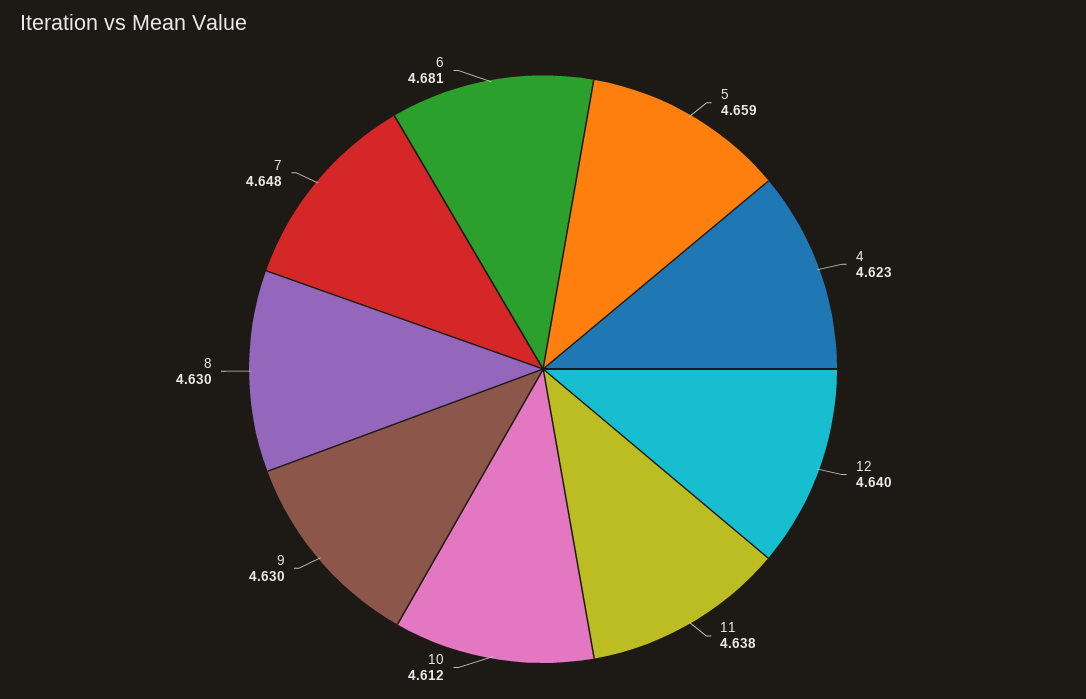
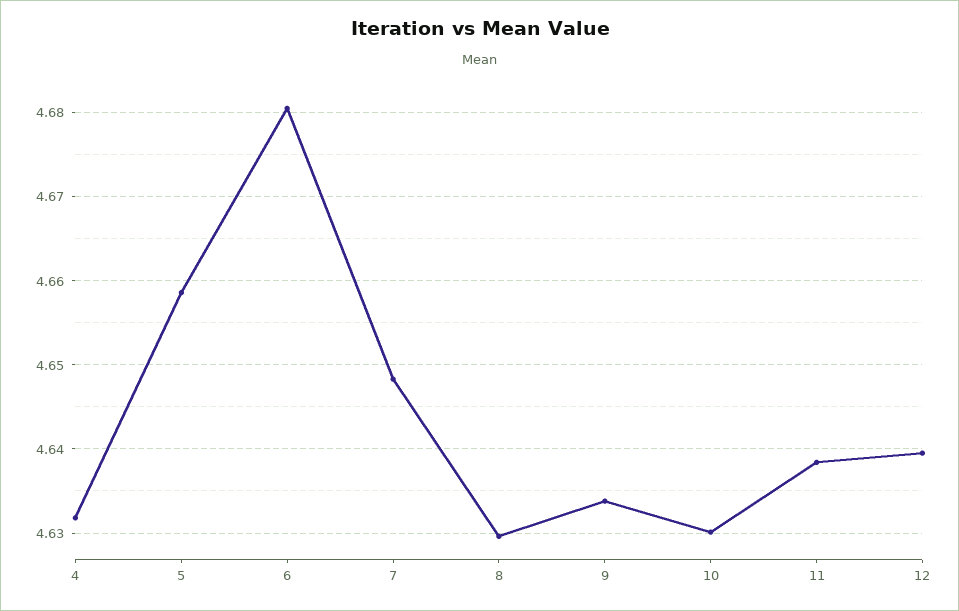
  {
    "5": 4.659,
-   "4": 4.623,
+   "4": 4.632,
    "12": 4.64,
    "11": 4.638,
-   "10": 4.612,
+   "10": 4.63,
-   "9": 4.63,
+   "9": 4.634,
    "8": 4.63,
    "7": 4.648,
    "6": 4.681
  }

